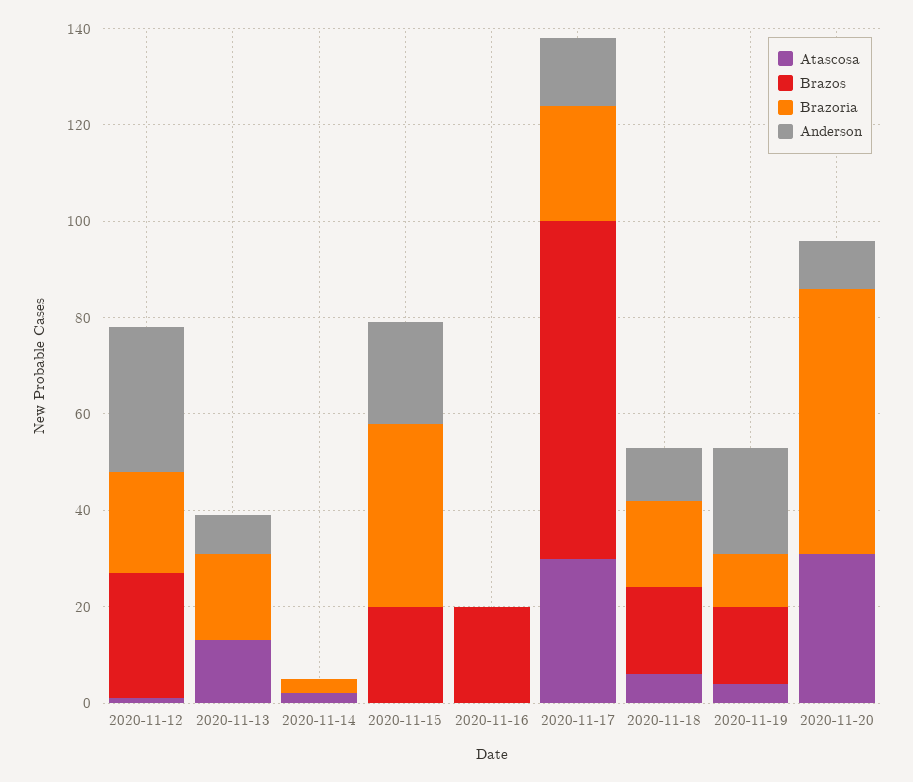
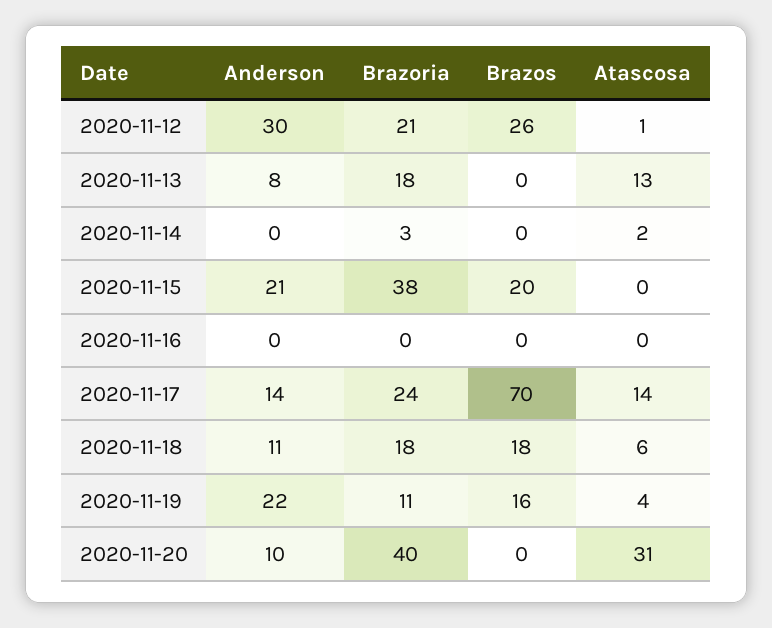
  {
    "Atascosa": {
      "2020-11-12": 1,
      "2020-11-13": 13,
      "2020-11-14": 2,
      "2020-11-15": 0,
      "2020-11-16": 0,
-     "2020-11-17": 30,
+     "2020-11-17": 14,
      "2020-11-18": 6,
      "2020-11-19": 4,
      "2020-11-20": 31
    },
    "Brazos": {
      "2020-11-12": 26,
      "2020-11-13": 0,
      "2020-11-14": 0,
      "2020-11-15": 20,
-     "2020-11-16": 20,
+     "2020-11-16": 0,
      "2020-11-17": 70,
      "2020-11-18": 18,
      "2020-11-19": 16,
      "2020-11-20": 0
    },
    "Brazoria": {
      "2020-11-12": 21,
      "2020-11-13": 18,
      "2020-11-14": 3,
      "2020-11-15": 38,
      "2020-11-16": 0,
      "2020-11-17": 24,
      "2020-11-18": 18,
      "2020-11-19": 11,
-     "2020-11-20": 55
+     "2020-11-20": 40
    },
    "Anderson": {
      "2020-11-12": 30,
      "2020-11-13": 8,
      "2020-11-14": 0,
      "2020-11-15": 21,
      "2020-11-16": 0,
      "2020-11-17": 14,
      "2020-11-18": 11,
      "2020-11-19": 22,
      "2020-11-20": 10
    }
  }

